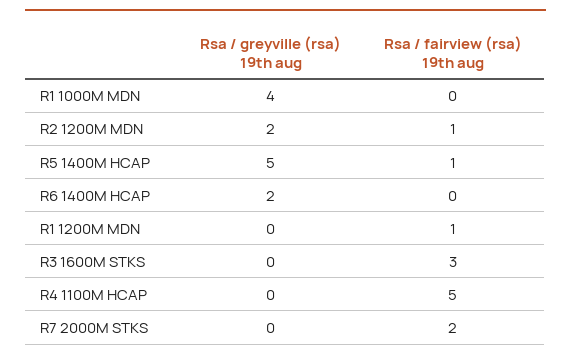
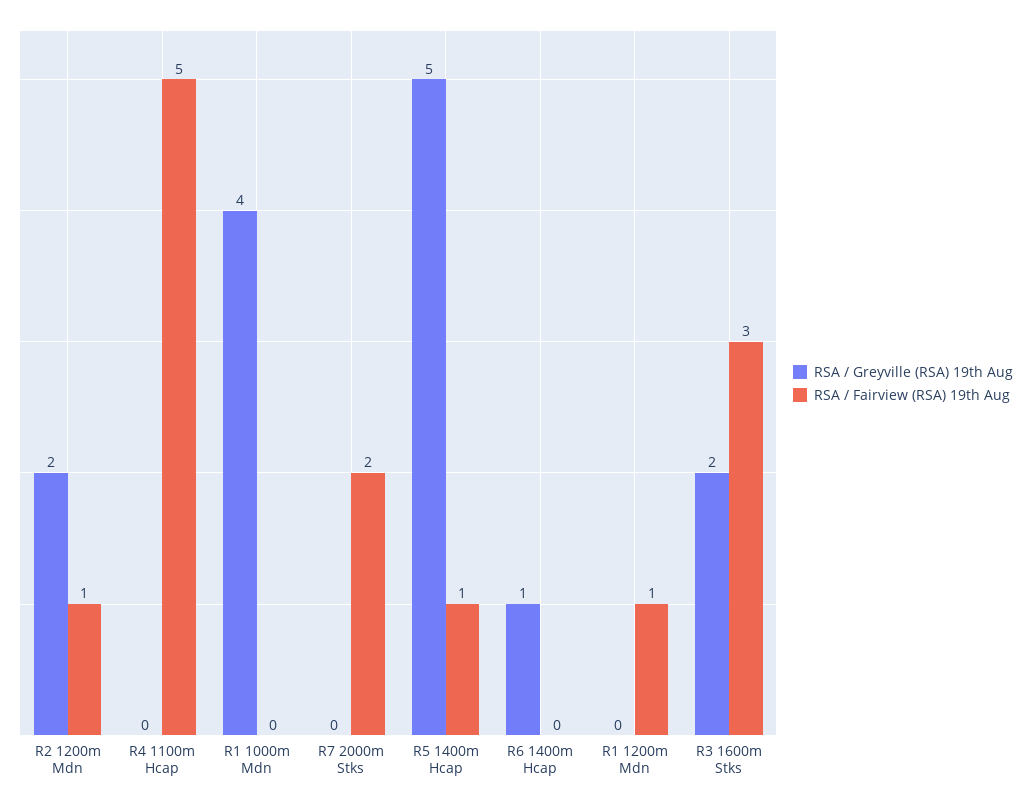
  {
    "Rsa / greyville (rsa) 19th aug": {
      "R1 1000M MDN": 4,
      "R2 1200M MDN": 2,
      "R5 1400M HCAP": 5,
-     "R6 1400M HCAP": 2,
+     "R6 1400M HCAP": 1,
      "R1 1200M MDN": 0,
-     "R3 1600M STKS": 0,
+     "R3 1600M STKS": 2,
      "R4 1100M HCAP": 0,
      "R7 2000M STKS": 0
    },
    "Rsa / fairview (rsa) 19th aug": {
      "R1 1000M MDN": 0,
      "R2 1200M MDN": 1,
      "R5 1400M HCAP": 1,
      "R6 1400M HCAP": 0,
      "R1 1200M MDN": 1,
      "R3 1600M STKS": 3,
      "R4 1100M HCAP": 5,
      "R7 2000M STKS": 2
    }
  }

